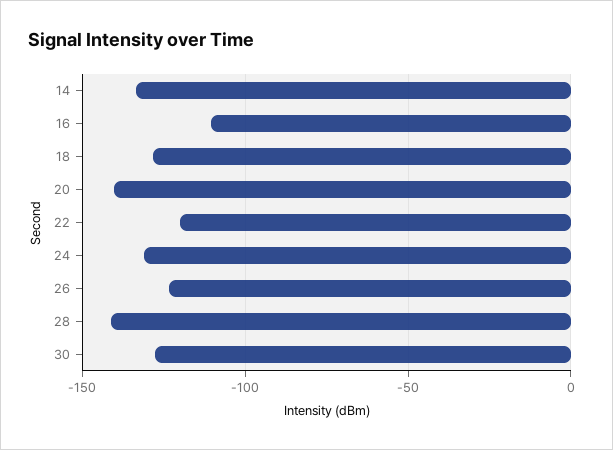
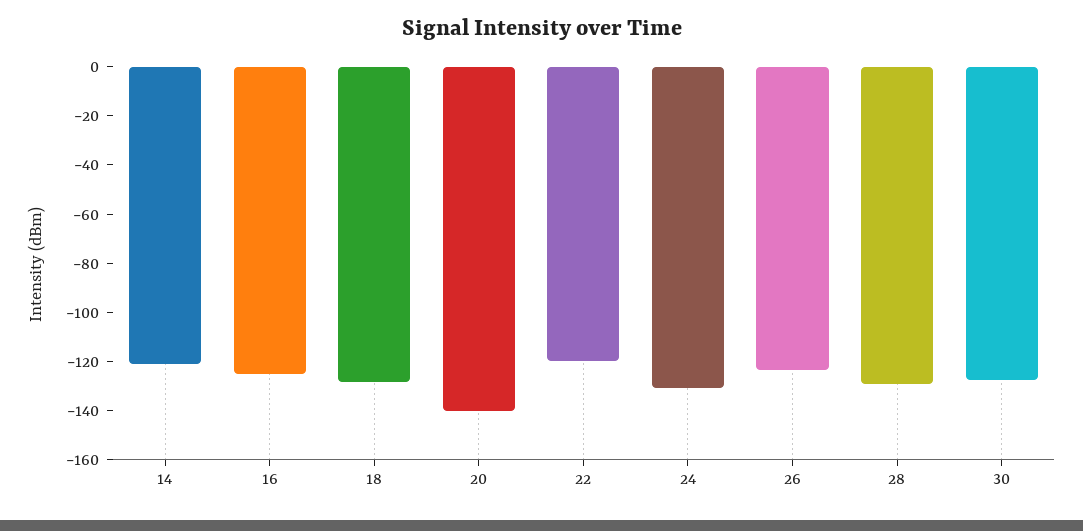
  {
-   "14": -135,
+   "14": -120,
-   "16": -110,
+   "16": -125,
    "18": -130,
    "20": -140,
    "22": -120,
    "24": -130,
    "26": -125,
-   "28": -140,
+   "28": -130,
    "30": -130
  }

